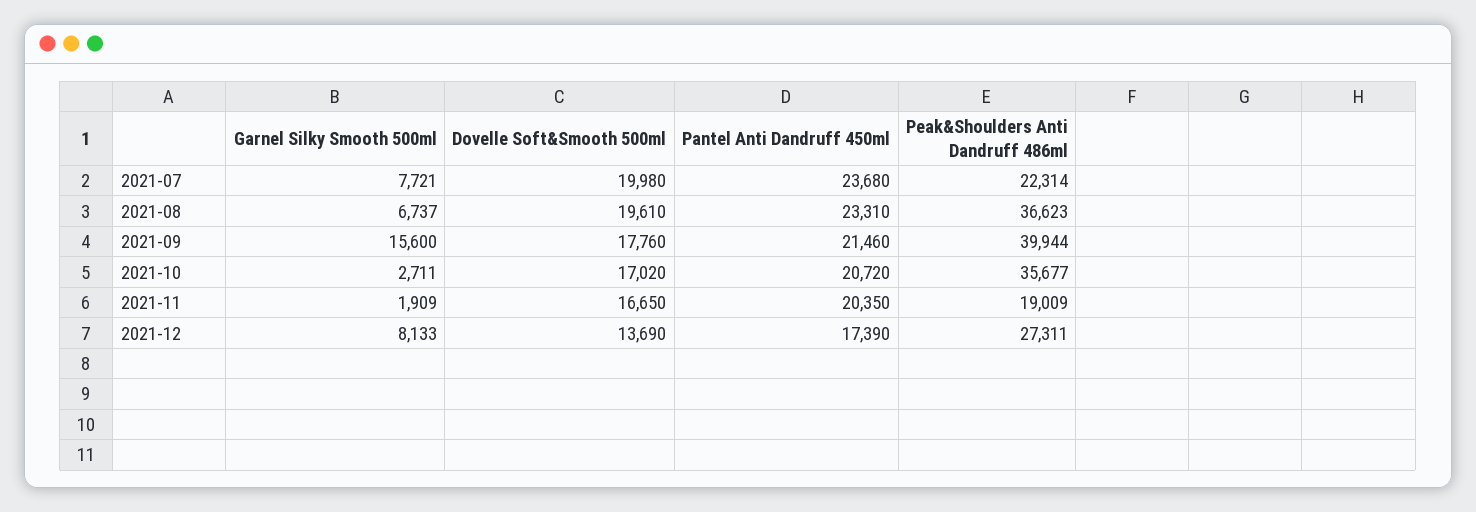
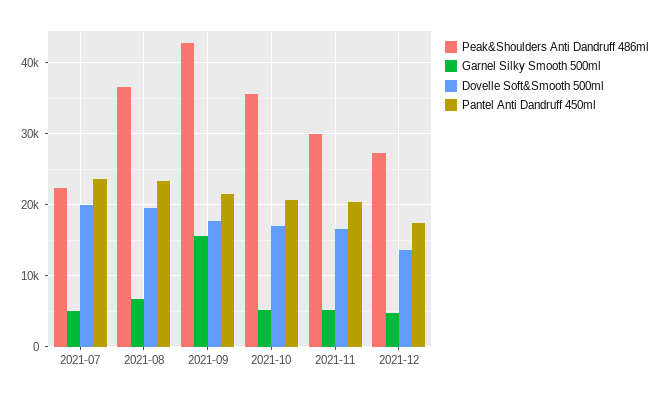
  {
    "Garnel Silky Smooth 500ml": {
-     "2021-07": 7721,
+     "2021-07": 5000,
      "2021-08": 6737,
      "2021-09": 15600,
-     "2021-10": 2711,
+     "2021-10": 5000,
-     "2021-11": 1909,
+     "2021-11": 5000,
-     "2021-12": 8133
+     "2021-12": 5000
    },
    "Dovelle Soft&Smooth 500ml": {
      "2021-07": 19980,
      "2021-08": 19610,
      "2021-09": 17760,
      "2021-10": 17020,
      "2021-11": 16650,
      "2021-12": 13690
    },
    "Pantel Anti Dandruff 450ml": {
      "2021-07": 23680,
      "2021-08": 23310,
      "2021-09": 21460,
      "2021-10": 20720,
      "2021-11": 20350,
      "2021-12": 17390
    },
    "Peak&Shoulders Anti Dandruff 486ml": {
      "2021-07": 22314,
      "2021-08": 36623,
-     "2021-09": 39944,
+     "2021-09": 43000,
      "2021-10": 35677,
-     "2021-11": 19009,
+     "2021-11": 30000,
      "2021-12": 27311
    }
  }

